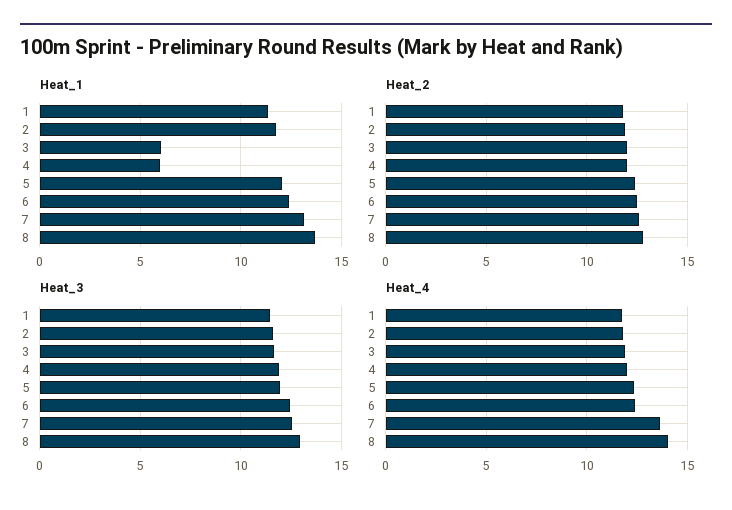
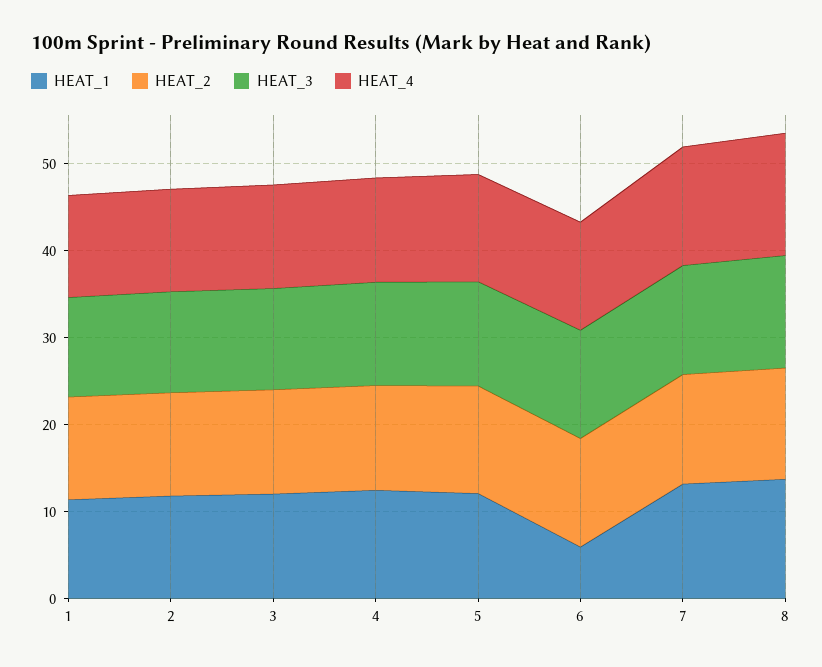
  {
    "Heat_1": {
      "1": 11.5,
      "2": 12,
-     "3": 6,
+     "3": 12,
-     "4": 6,
+     "4": 12,
      "5": 12,
-     "6": 12.5,
+     "6": 6,
      "7": 13,
      "8": 13.5
    },
    "Heat_2": {
      "1": 12,
      "2": 12,
      "3": 12,
      "4": 12,
      "5": 12.5,
      "6": 12.5,
      "7": 12.5,
      "8": 13
    },
    "Heat_3": {
      "1": 11.5,
      "2": 11.5,
      "3": 11.5,
      "4": 12,
      "5": 12,
      "6": 12.5,
      "7": 12.5,
      "8": 13
    },
    "Heat_4": {
      "1": 11.5,
      "2": 12,
      "3": 12,
      "4": 12,
      "5": 12.5,
      "6": 12.5,
      "7": 13.5,
      "8": 14
    }
  }

